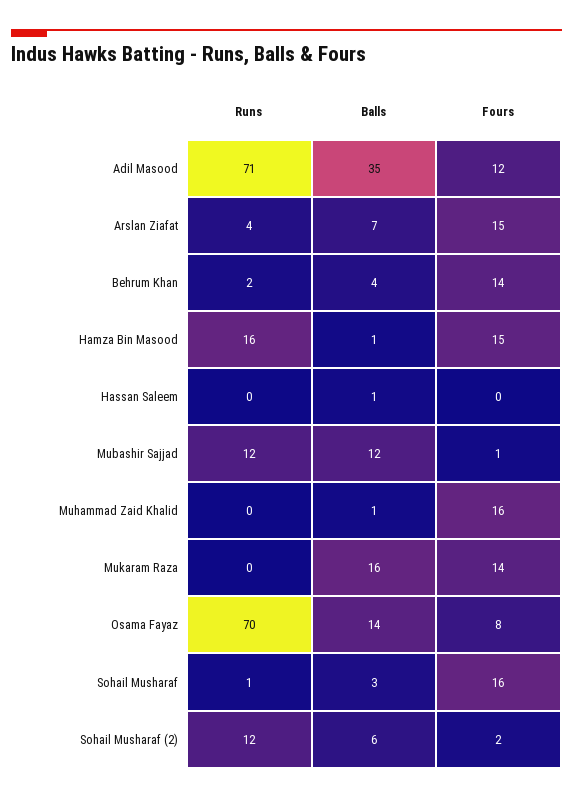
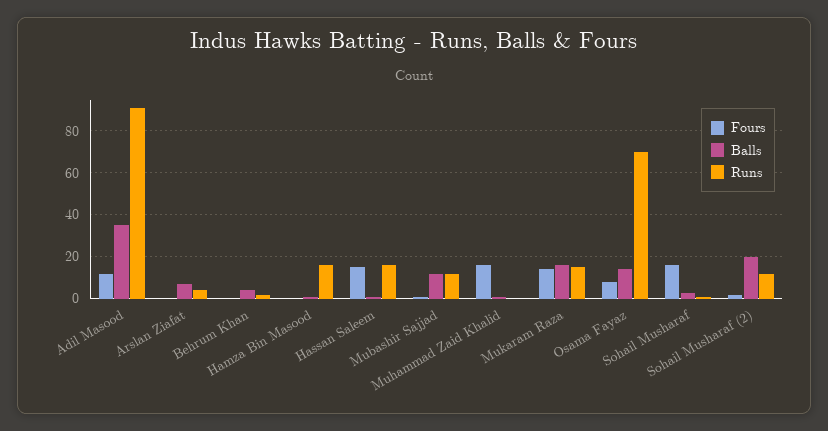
  {
    "Runs": {
-     "Adil Masood": 71,
+     "Adil Masood": 90,
      "Arslan Ziafat": 4,
      "Behrum Khan": 2,
      "Hamza Bin Masood": 16,
-     "Hassan Saleem": 0,
+     "Hassan Saleem": 15,
      "Mubashir Sajjad": 12,
      "Muhammad Zaid Khalid": 0,
-     "Mukaram Raza": 0,
+     "Mukaram Raza": 15,
      "Osama Fayaz": 70,
      "Sohail Musharaf": 1,
      "Sohail Musharaf (2)": 12
    },
    "Balls": {
      "Adil Masood": 35,
      "Arslan Ziafat": 7,
      "Behrum Khan": 4,
      "Hamza Bin Masood": 1,
      "Hassan Saleem": 1,
      "Mubashir Sajjad": 12,
      "Muhammad Zaid Khalid": 1,
      "Mukaram Raza": 16,
      "Osama Fayaz": 14,
      "Sohail Musharaf": 3,
-     "Sohail Musharaf (2)": 6
+     "Sohail Musharaf (2)": 20
    },
    "Fours": {
      "Adil Masood": 12,
-     "Arslan Ziafat": 15,
+     "Arslan Ziafat": 0,
-     "Behrum Khan": 14,
+     "Behrum Khan": 0,
-     "Hamza Bin Masood": 15,
+     "Hamza Bin Masood": 0,
-     "Hassan Saleem": 0,
+     "Hassan Saleem": 15,
      "Mubashir Sajjad": 1,
      "Muhammad Zaid Khalid": 16,
      "Mukaram Raza": 14,
      "Osama Fayaz": 8,
      "Sohail Musharaf": 16,
      "Sohail Musharaf (2)": 2
    }
  }

